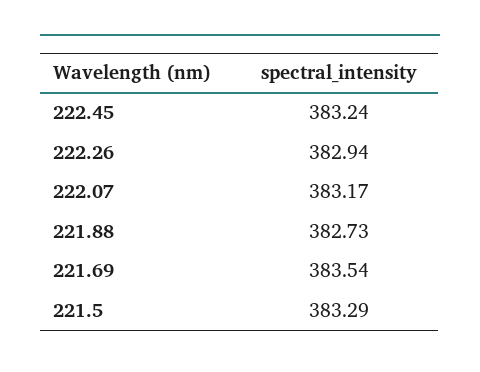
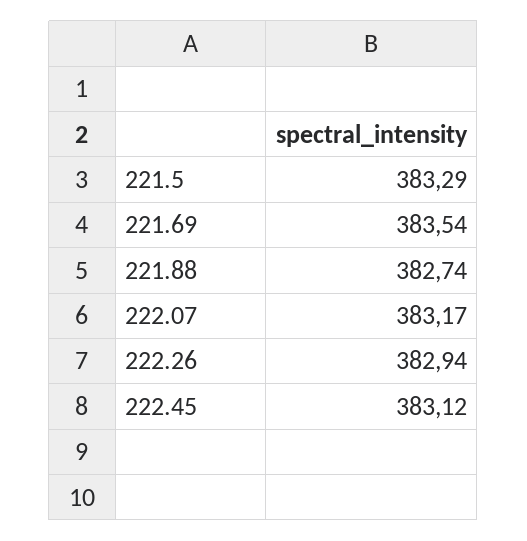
  {
-   "222.45": 383.24,
+   "222.45": 383.12,
    "222.26": 382.94,
    "222.07": 383.17,
-   "221.88": 382.73,
+   "221.88": 382.74,
    "221.69": 383.54,
    "221.5": 383.29
  }

